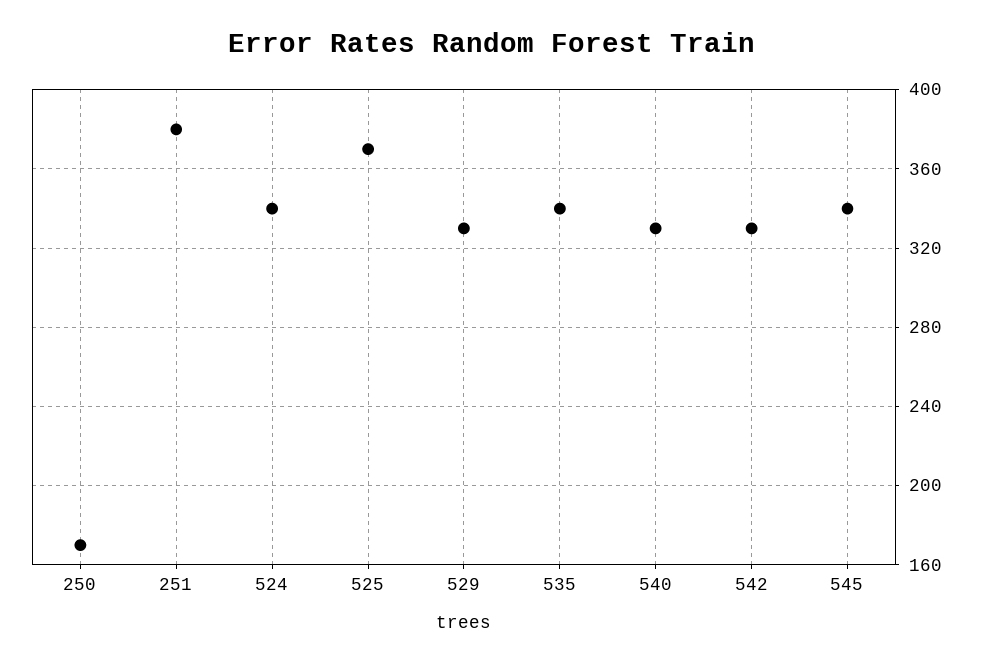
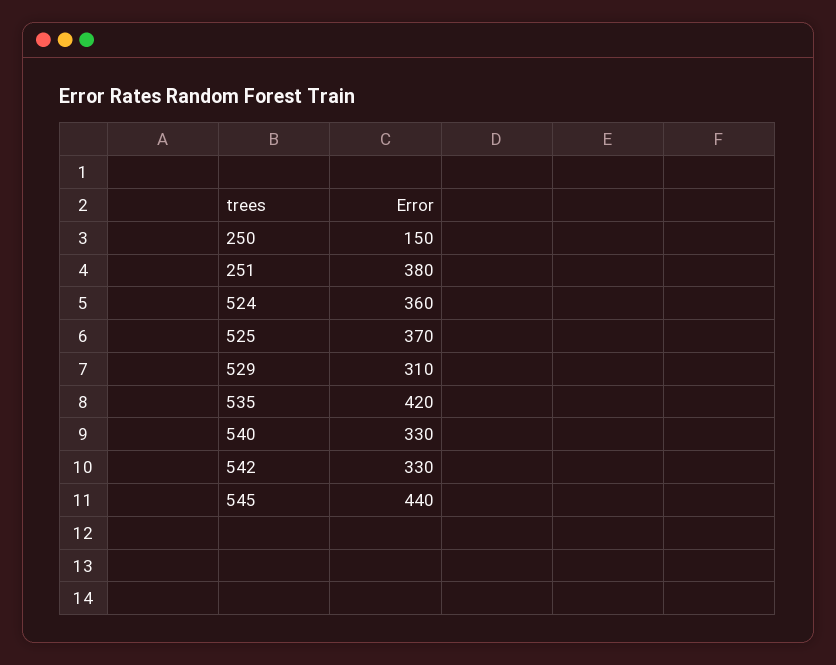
  {
-   "250": 170,
+   "250": 150,
    "251": 380,
-   "524": 340,
+   "524": 360,
    "525": 370,
-   "529": 330,
+   "529": 310,
-   "535": 340,
+   "535": 420,
    "540": 330,
    "542": 330,
-   "545": 340
+   "545": 440
  }

